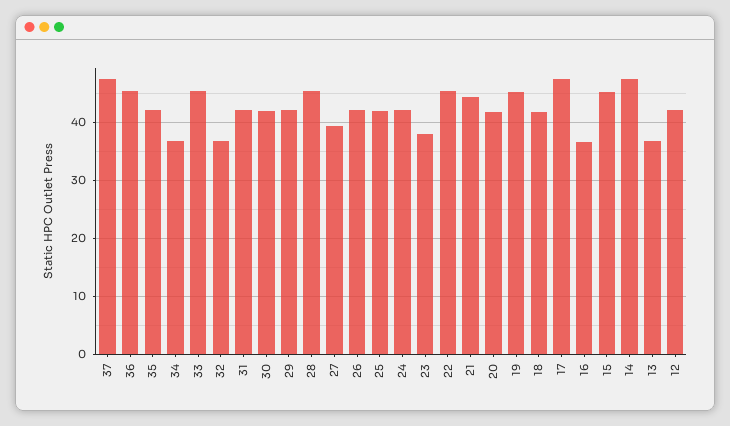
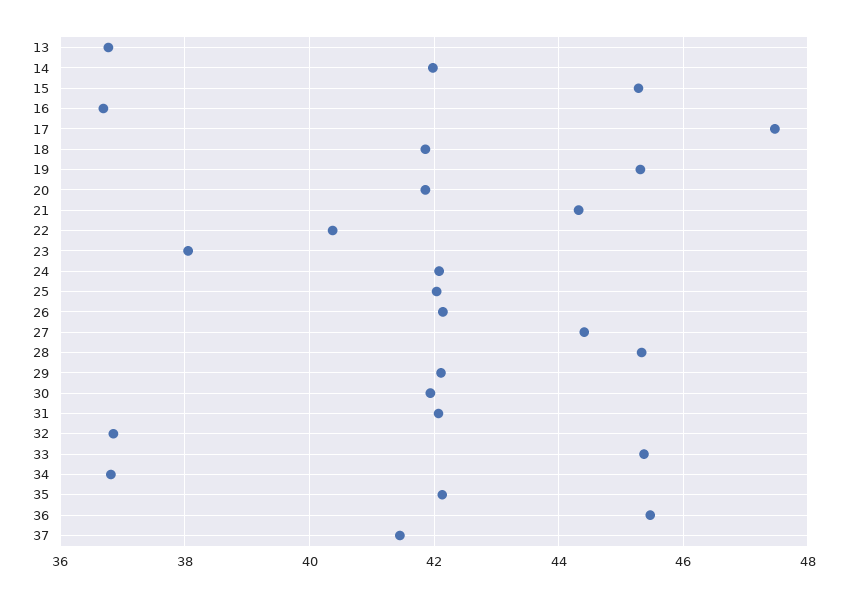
  {
-   "37": 48,
+   "37": 41.4,
    "36": 45.4,
    "35": 42.2,
    "34": 36.8,
    "33": 45.4,
    "32": 36.8,
    "31": 42,
    "30": 42,
    "29": 42.2,
    "28": 45.4,
-   "27": 40,
+   "27": 44.4,
    "26": 42.2,
    "25": 42,
    "24": 42,
    "23": 38,
-   "22": 46,
+   "22": 40.4,
    "21": 44.4,
    "20": 41.8,
    "19": 45.4,
    "18": 41.8,
    "17": 47.4,
    "16": 36.6,
    "15": 45.2,
-   "14": 48,
+   "14": 42,
-   "13": 36.8,
+   "13": 36.8
-   "12": 42
  }

